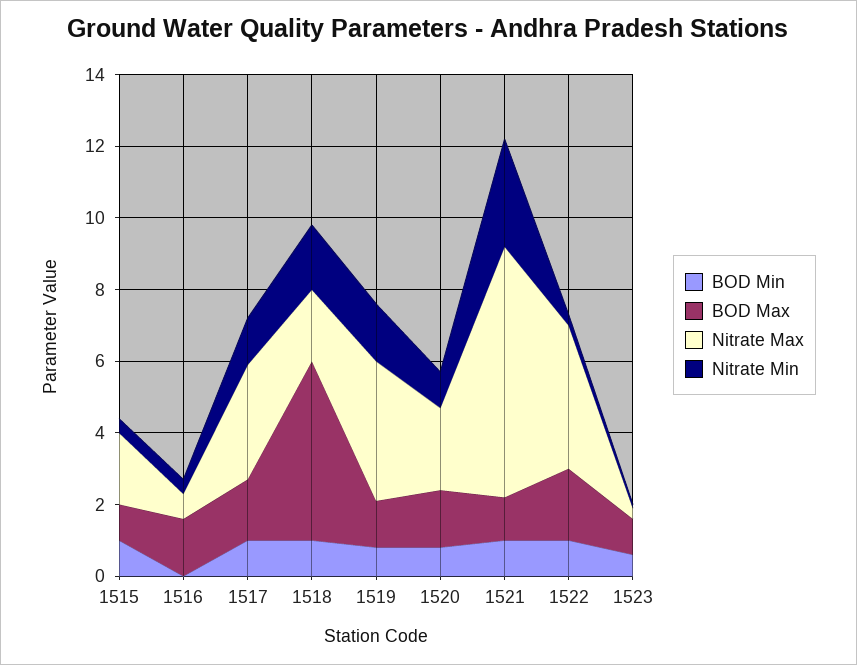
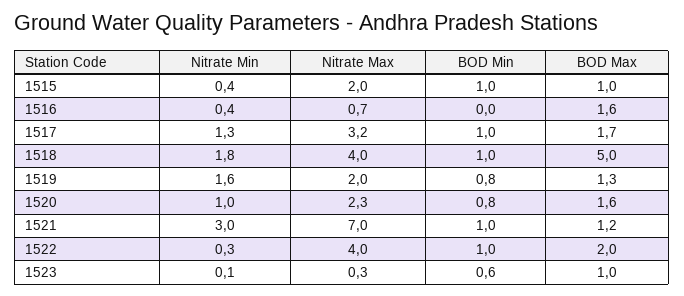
  {
    "BOD Min": {
      "1515": 1,
      "1516": 0,
      "1517": 1,
      "1518": 1,
      "1519": 0.8,
      "1520": 0.8,
      "1521": 1,
      "1522": 1,
      "1523": 0.6
    },
    "BOD Max": {
      "1515": 1,
      "1516": 1.6,
      "1517": 1.7,
      "1518": 5,
      "1519": 1.3,
      "1520": 1.6,
      "1521": 1.2,
      "1522": 2,
      "1523": 1
    },
    "Nitrate Max": {
      "1515": 2,
      "1516": 0.7,
      "1517": 3.2,
-     "1518": 2,
+     "1518": 4,
-     "1519": 4,
+     "1519": 2,
      "1520": 2.3,
      "1521": 7,
      "1522": 4,
      "1523": 0.3
    },
    "Nitrate Min": {
      "1515": 0.4,
      "1516": 0.4,
      "1517": 1.3,
      "1518": 1.8,
      "1519": 1.6,
      "1520": 1,
      "1521": 3,
      "1522": 0.3,
      "1523": 0.1
    }
  }

